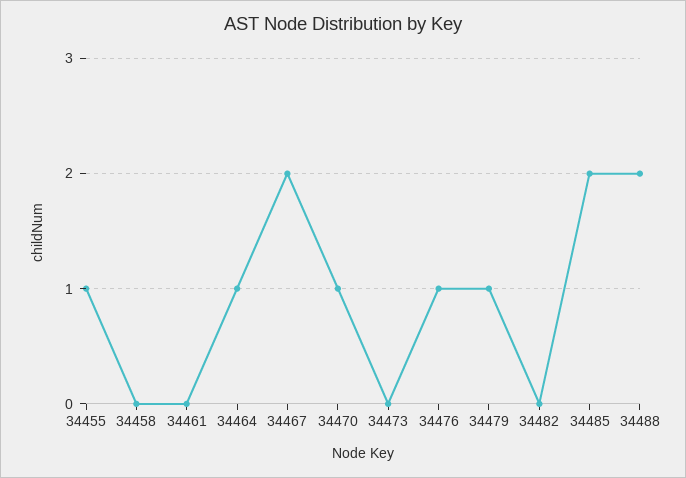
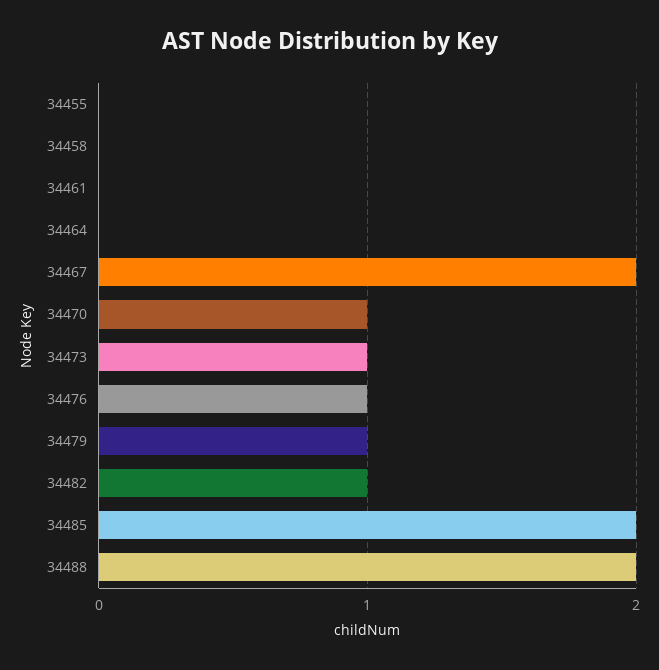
  {
-   "34455": 1,
+   "34455": 0,
    "34458": 0,
    "34461": 0,
-   "34464": 1,
+   "34464": 0,
    "34467": 2,
    "34470": 1,
-   "34473": 0,
+   "34473": 1,
    "34476": 1,
    "34479": 1,
-   "34482": 0,
+   "34482": 1,
    "34485": 2,
    "34488": 2
  }

